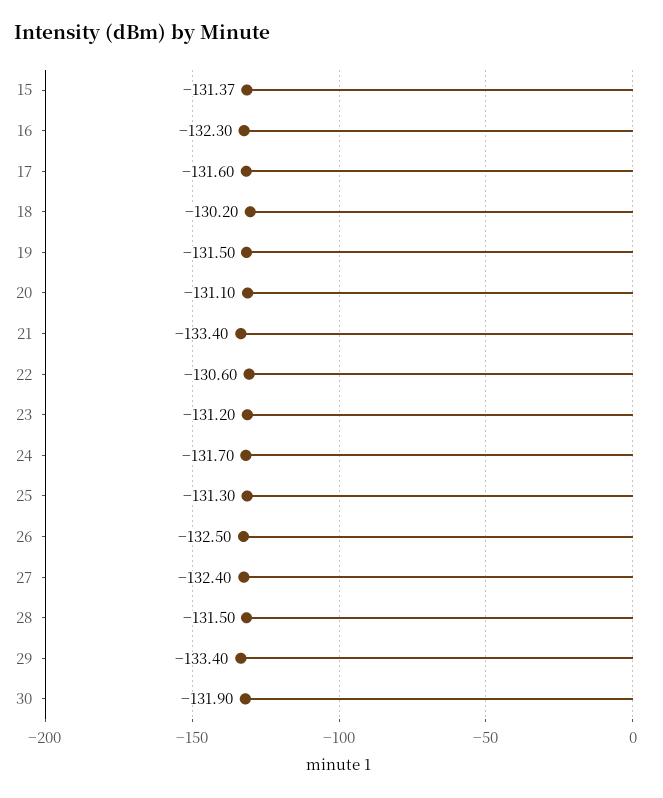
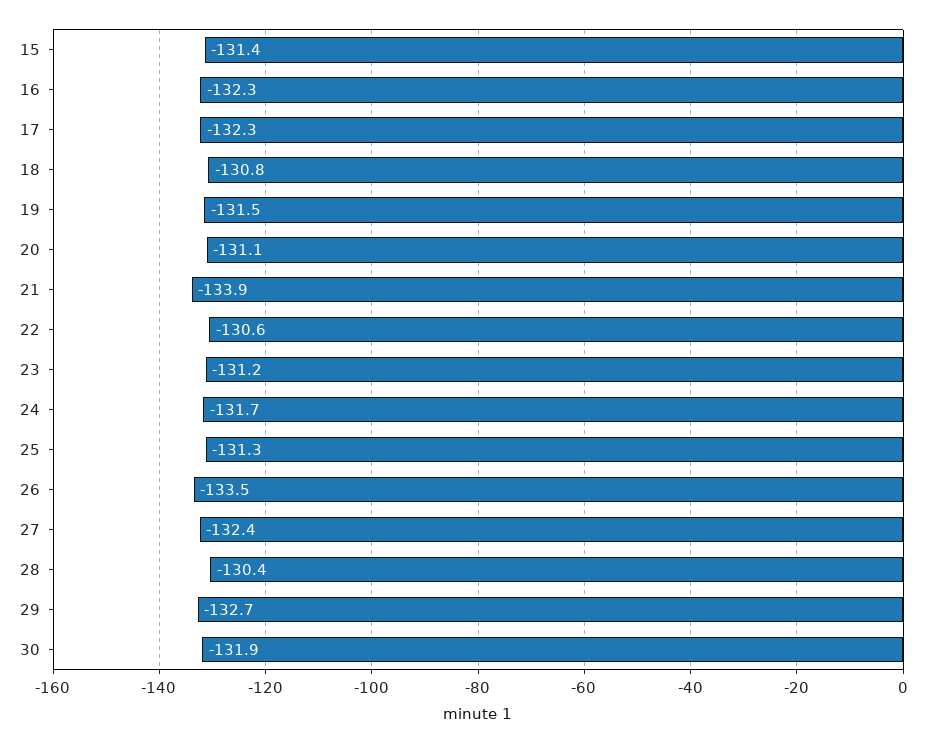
  {
    "15": -131.37,
    "16": -132.3,
-   "17": -131.6,
+   "17": -132.3,
-   "18": -130.2,
+   "18": -130.8,
    "19": -131.5,
    "20": -131.1,
-   "21": -133.4,
+   "21": -133.9,
    "22": -130.6,
    "23": -131.2,
    "24": -131.7,
    "25": -131.3,
-   "26": -132.5,
+   "26": -133.5,
    "27": -132.4,
-   "28": -131.5,
+   "28": -130.4,
-   "29": -133.4,
+   "29": -132.7,
    "30": -131.9
  }

